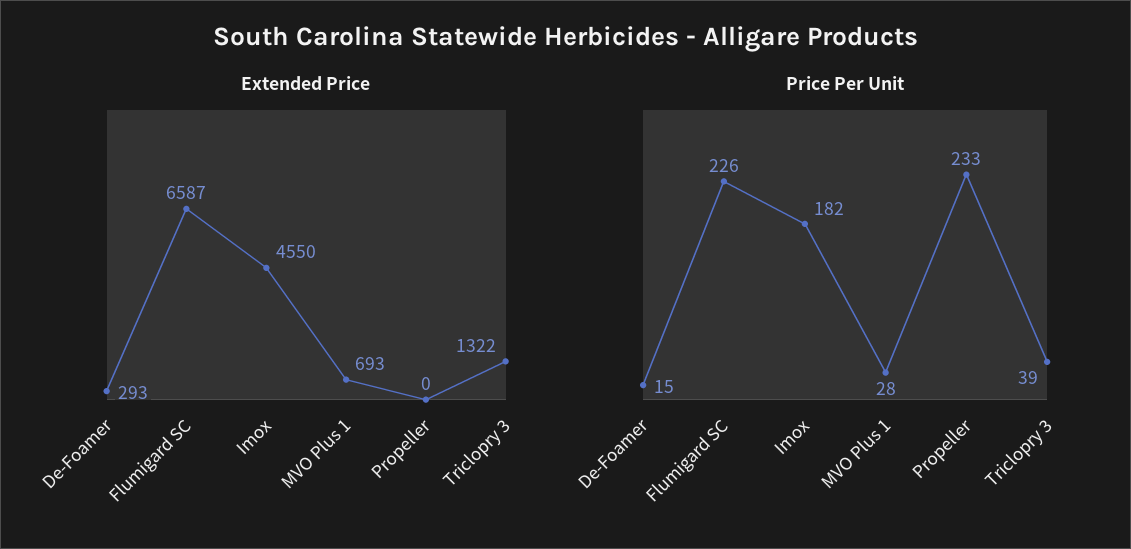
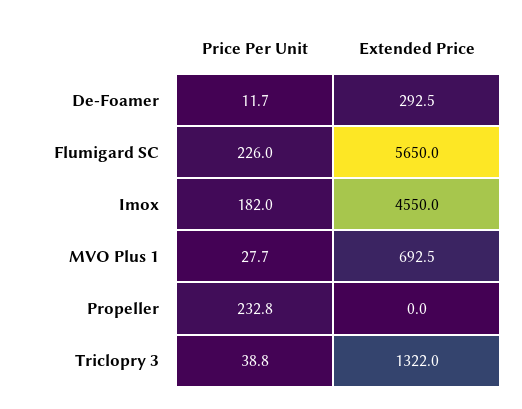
  {
    "Extended Price": {
      "De-Foamer": 292.5,
-     "Flumigard SC": 6587,
+     "Flumigard SC": 5650,
      "Imox": 4550,
      "MVO Plus 1": 692.5,
      "Propeller": 0,
      "Triclopry 3": 1322
    },
    "Price Per Unit": {
-     "De-Foamer": 15,
+     "De-Foamer": 11.7,
      "Flumigard SC": 226,
      "Imox": 182,
      "MVO Plus 1": 27.7,
      "Propeller": 232.8,
      "Triclopry 3": 38.8
    }
  }

